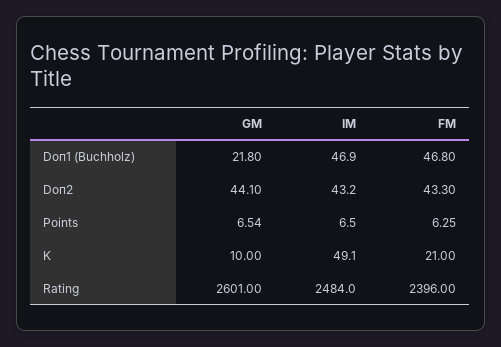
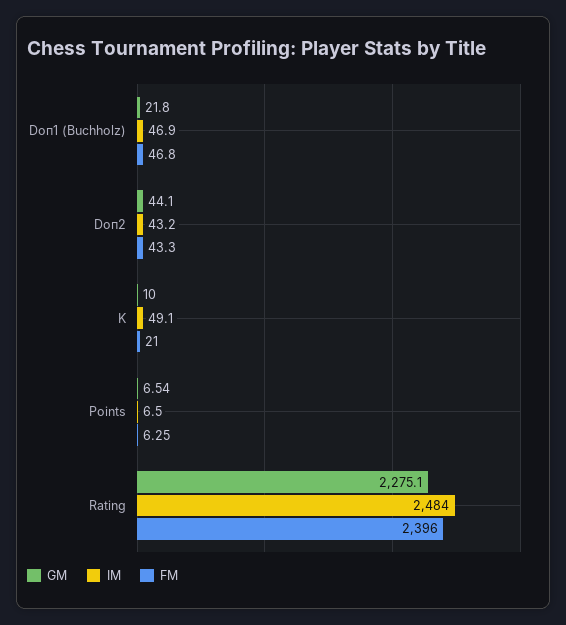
  {
    "GM": {
      "Doп1 (Buchholz)": 21.8,
      "Doп2": 44.1,
      "Points": 6.54,
      "K": 10,
-     "Rating": 2601
+     "Rating": 2275.1
    },
    "IM": {
      "Doп1 (Buchholz)": 46.9,
      "Doп2": 43.2,
      "Points": 6.5,
      "K": 49.1,
      "Rating": 2484
    },
    "FM": {
      "Doп1 (Buchholz)": 46.8,
      "Doп2": 43.3,
      "Points": 6.25,
      "K": 21,
      "Rating": 2396
    }
  }

